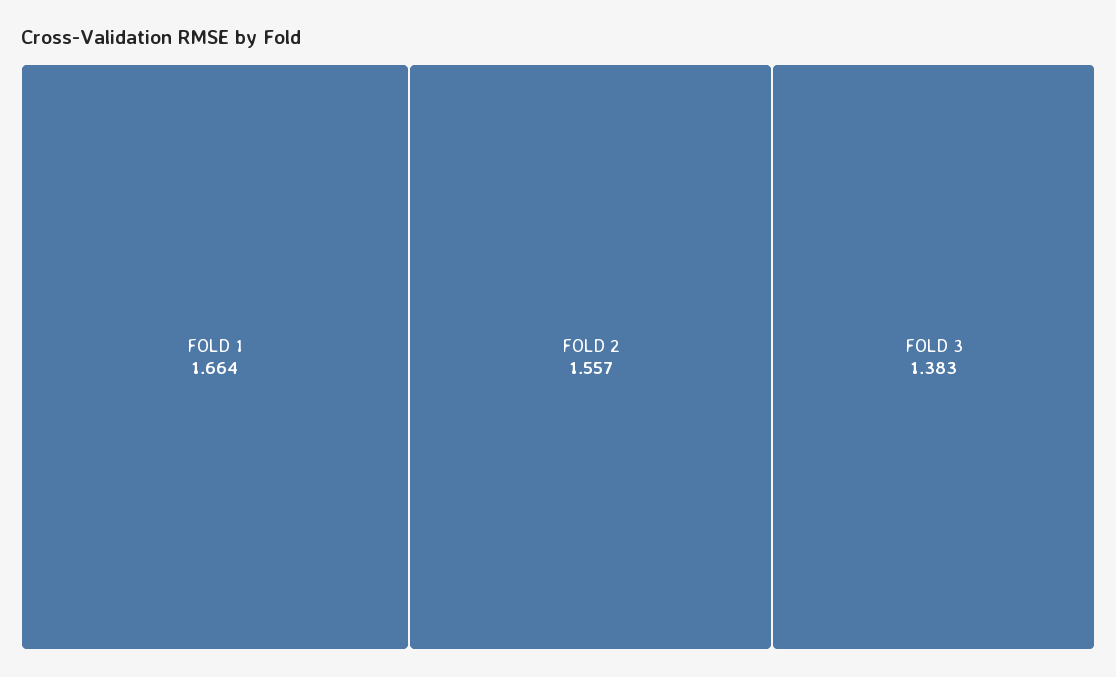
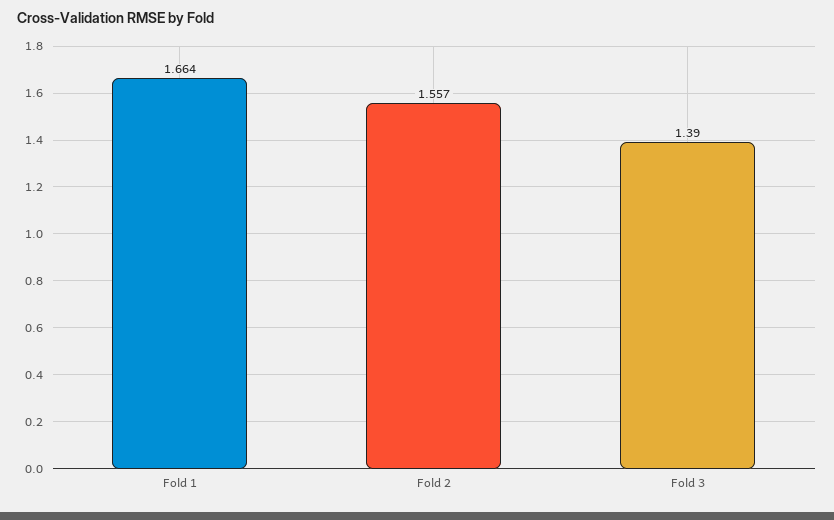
  {
    "FOLD 1": 1.664,
    "FOLD 2": 1.557,
-   "FOLD 3": 1.383
+   "FOLD 3": 1.39
  }

